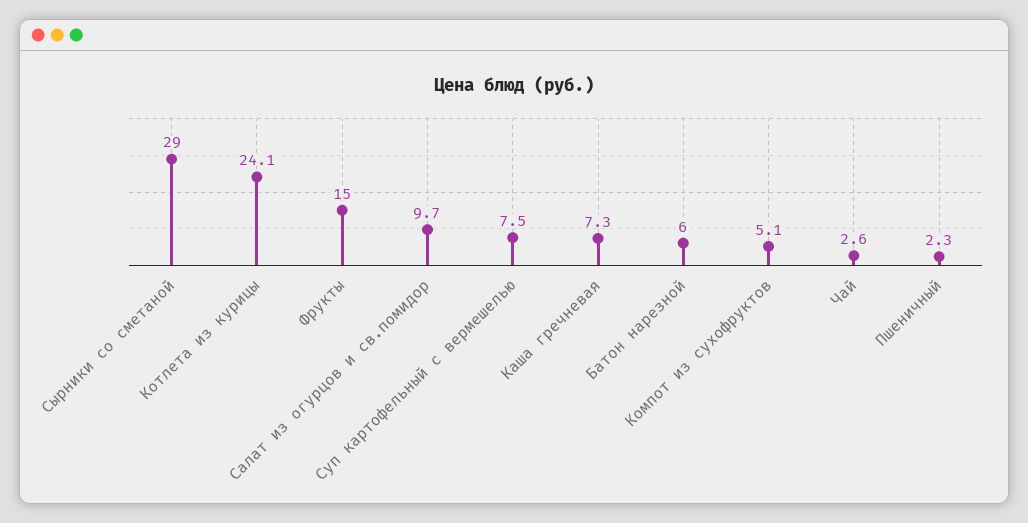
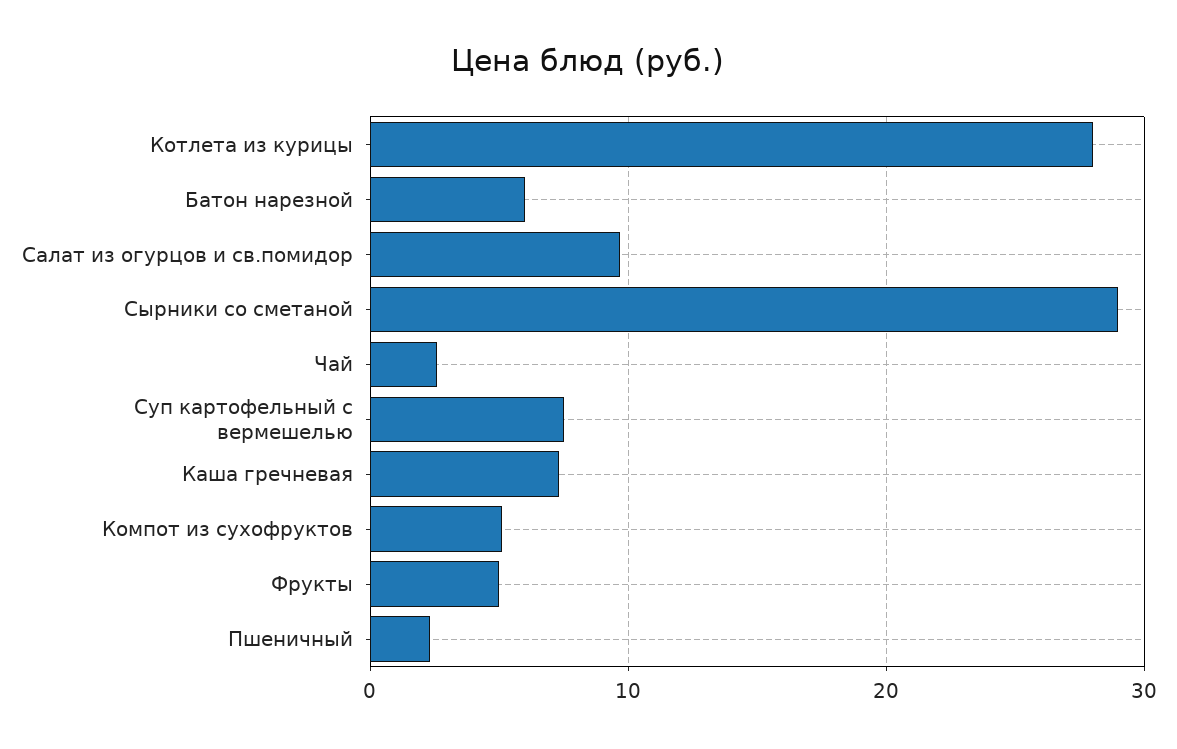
  {
    "Сырники со сметаной": 29,
-   "Котлета из курицы": 24.1,
+   "Котлета из курицы": 28,
-   "Фрукты": 15,
+   "Фрукты": 5,
    "Салат из огурцов и св.помидор": 9.7,
    "Суп картофельный с вермешелью": 7.5,
    "Каша гречневая": 7.3,
    "Батон нарезной": 6,
    "Компот из сухофруктов": 5.1,
    "Чай": 2.6,
    "Пшеничный": 2.3
  }

